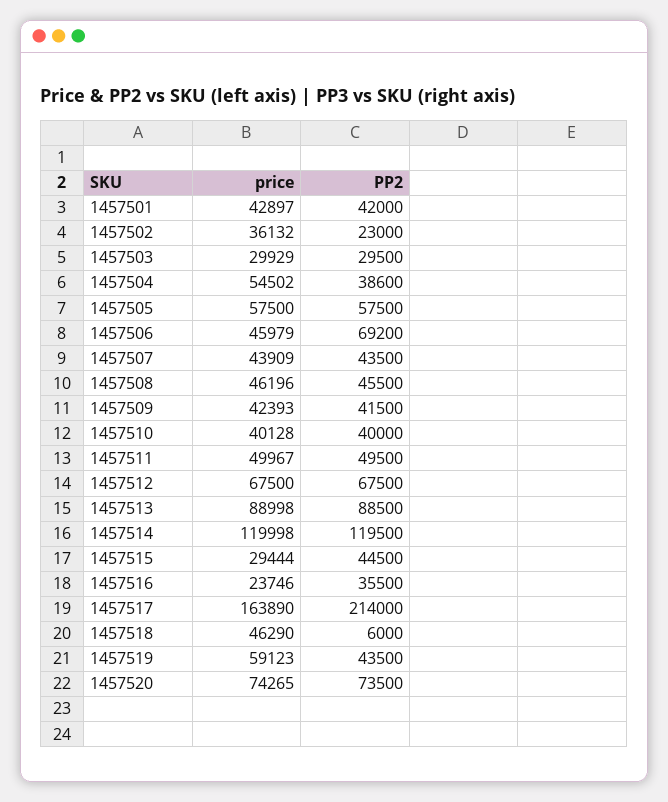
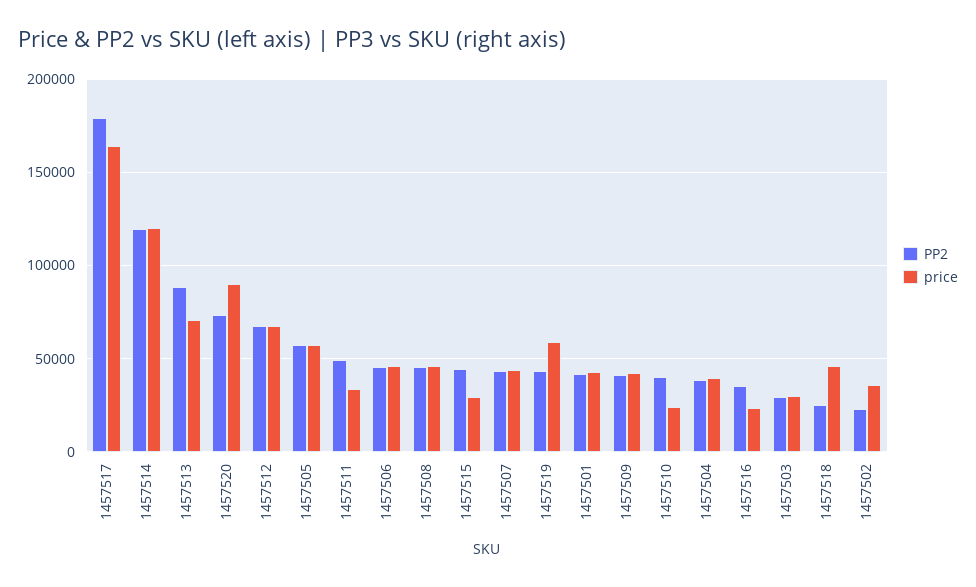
  {
    "price": {
      "1457501": 42897,
      "1457502": 36132,
      "1457503": 29929,
-     "1457504": 54502,
+     "1457504": 40000,
      "1457505": 57500,
      "1457506": 45979,
      "1457507": 43909,
      "1457508": 46196,
      "1457509": 42393,
-     "1457510": 40128,
+     "1457510": 25000,
-     "1457511": 49967,
+     "1457511": 35000,
      "1457512": 67500,
-     "1457513": 88998,
+     "1457513": 70000,
      "1457514": 119998,
      "1457515": 29444,
      "1457516": 23746,
      "1457517": 163890,
      "1457518": 46290,
      "1457519": 59123,
-     "1457520": 74265
+     "1457520": 90000
    },
    "PP2": {
      "1457501": 42000,
      "1457502": 23000,
      "1457503": 29500,
      "1457504": 38600,
      "1457505": 57500,
-     "1457506": 69200,
+     "1457506": 45000,
      "1457507": 43500,
      "1457508": 45500,
      "1457509": 41500,
      "1457510": 40000,
      "1457511": 49500,
      "1457512": 67500,
      "1457513": 88500,
      "1457514": 119500,
      "1457515": 44500,
      "1457516": 35500,
-     "1457517": 214000,
+     "1457517": 180000,
-     "1457518": 6000,
+     "1457518": 25000,
      "1457519": 43500,
      "1457520": 73500
    }
  }

